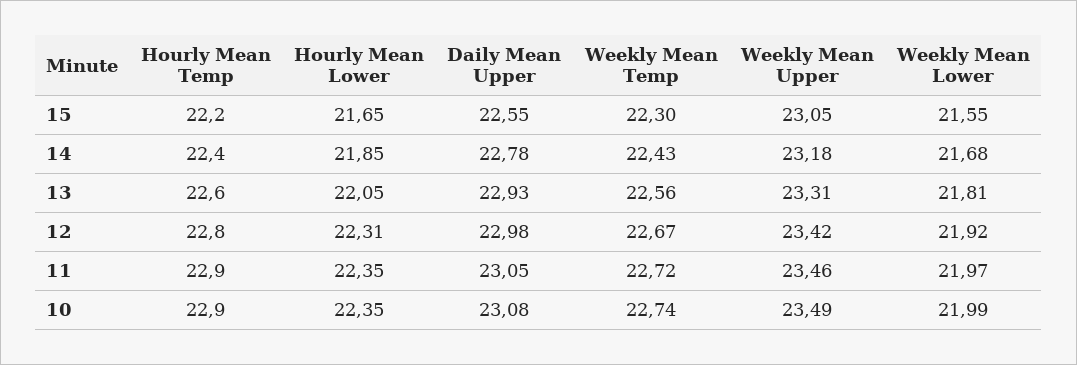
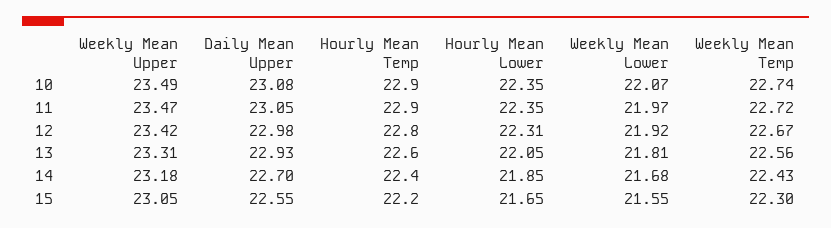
  {
    "Hourly Mean Temp": {
      "15": 22.2,
      "14": 22.4,
      "13": 22.6,
      "12": 22.8,
      "11": 22.9,
      "10": 22.9
    },
    "Hourly Mean Lower": {
      "15": 21.65,
      "14": 21.85,
      "13": 22.05,
      "12": 22.31,
      "11": 22.35,
      "10": 22.35
    },
    "Daily Mean Upper": {
      "15": 22.55,
-     "14": 22.78,
+     "14": 22.7,
      "13": 22.93,
      "12": 22.98,
      "11": 23.05,
      "10": 23.08
    },
    "Weekly Mean Temp": {
      "15": 22.3,
      "14": 22.43,
      "13": 22.56,
      "12": 22.67,
      "11": 22.72,
      "10": 22.74
    },
    "Weekly Mean Upper": {
      "15": 23.05,
      "14": 23.18,
      "13": 23.31,
      "12": 23.42,
-     "11": 23.46,
+     "11": 23.47,
      "10": 23.49
    },
    "Weekly Mean Lower": {
      "15": 21.55,
      "14": 21.68,
      "13": 21.81,
      "12": 21.92,
      "11": 21.97,
-     "10": 21.99
+     "10": 22.07
    }
  }

